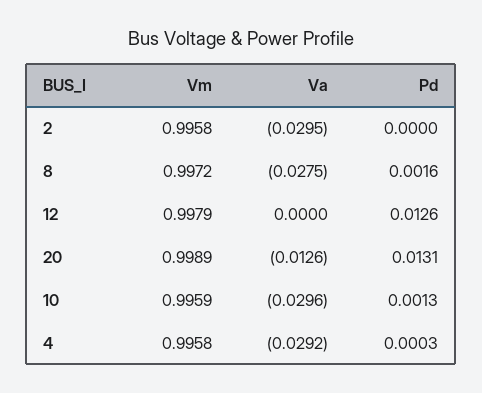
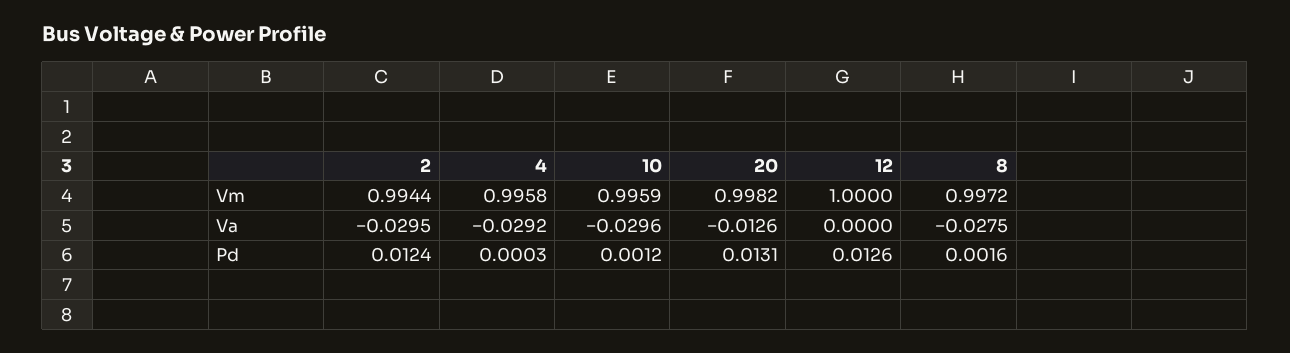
  {
    "Vm": {
-     "2": 0.9958,
+     "2": 0.9944,
      "8": 0.9972,
-     "12": 0.9979,
+     "12": 1,
-     "20": 0.9989,
+     "20": 0.9982,
      "10": 0.9959,
      "4": 0.9958
    },
    "Va": {
      "2": -0.0295,
      "8": -0.0275,
      "12": 0,
      "20": -0.0126,
      "10": -0.0296,
      "4": -0.0292
    },
    "Pd": {
-     "2": 0,
+     "2": 0.0124,
      "8": 0.0016,
      "12": 0.0126,
      "20": 0.0131,
-     "10": 0.0013,
+     "10": 0.0012,
      "4": 0.0003
    }
  }

